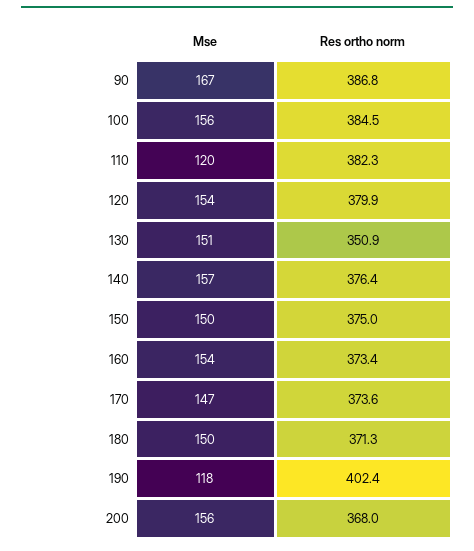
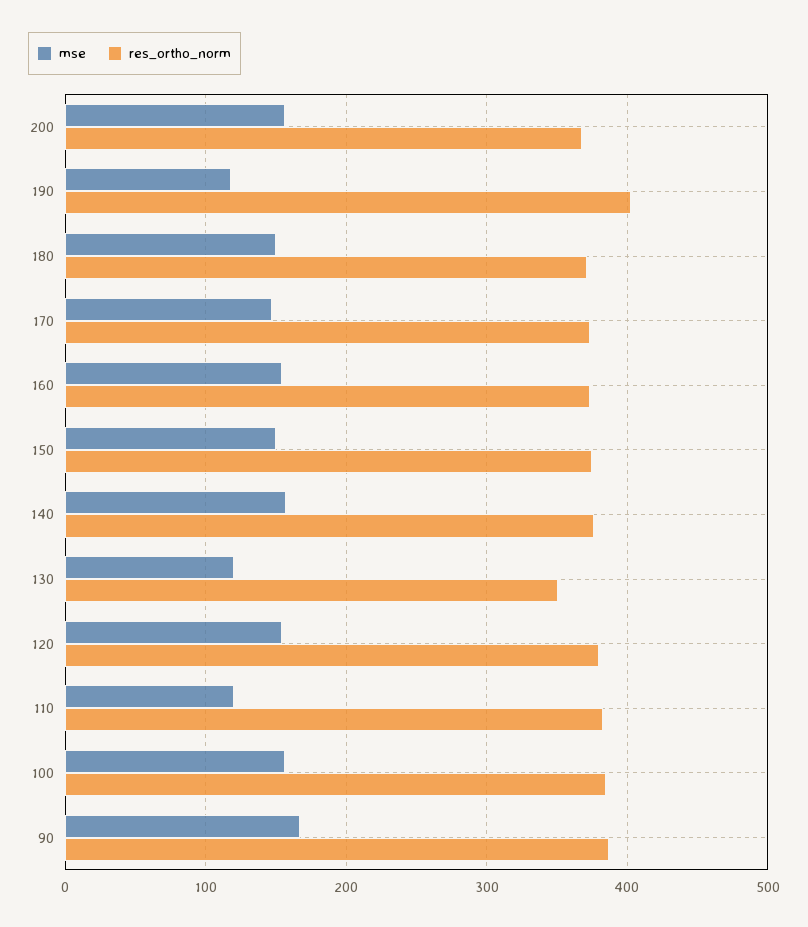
  {
    "Mse": {
      "90": 167,
      "100": 156,
      "110": 120,
      "120": 154,
-     "130": 151,
+     "130": 120,
      "140": 157,
      "150": 150,
      "160": 154,
      "170": 147,
      "180": 150,
      "190": 118,
      "200": 156
    },
    "Res ortho norm": {
      "90": 386.8,
      "100": 384.5,
      "110": 382.3,
      "120": 379.9,
      "130": 350.9,
      "140": 376.4,
      "150": 375,
      "160": 373.4,
      "170": 373.6,
      "180": 371.3,
      "190": 402.4,
      "200": 368
    }
  }

